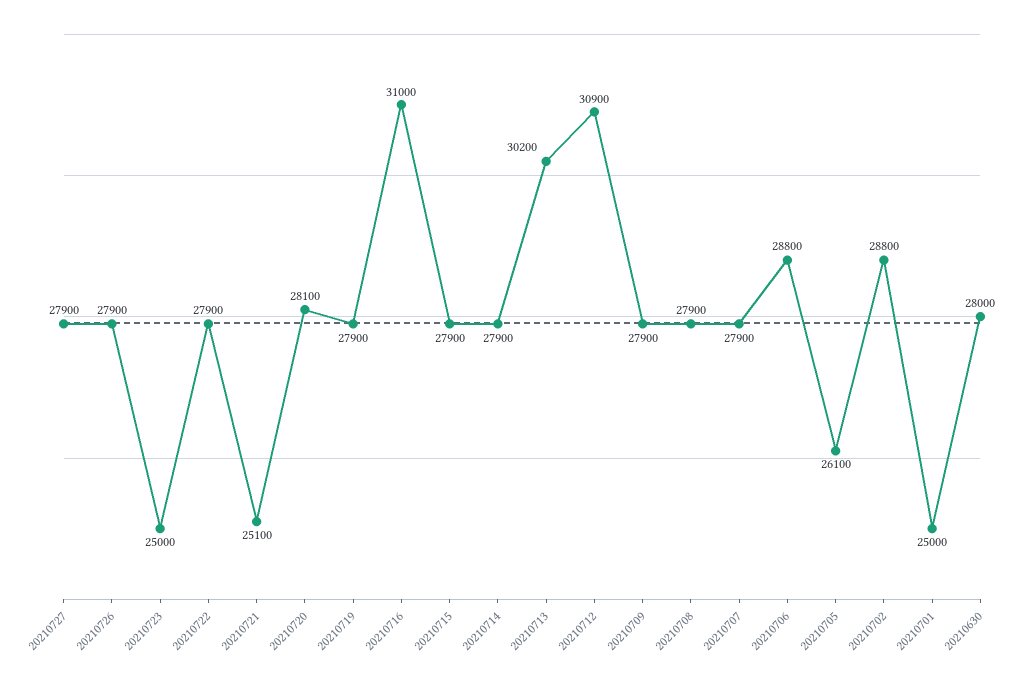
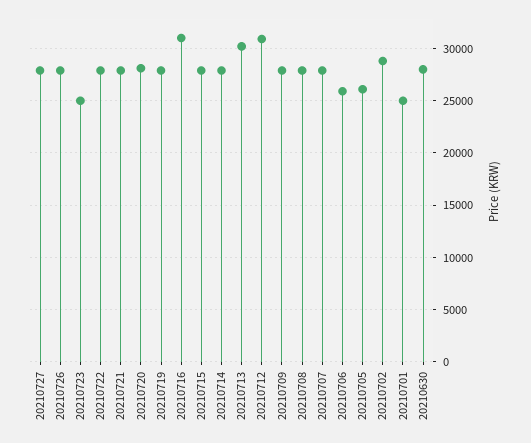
  {
    "20210727": 27900,
    "20210726": 27900,
    "20210723": 25000,
    "20210722": 27900,
-   "20210721": 25100,
+   "20210721": 28000,
    "20210720": 28100,
    "20210719": 27900,
    "20210716": 31000,
    "20210715": 27900,
    "20210714": 27900,
    "20210713": 30200,
    "20210712": 30900,
    "20210709": 27900,
    "20210708": 27900,
    "20210707": 27900,
-   "20210706": 28800,
+   "20210706": 26000,
    "20210705": 26100,
    "20210702": 28800,
    "20210701": 25000,
    "20210630": 28000
  }

